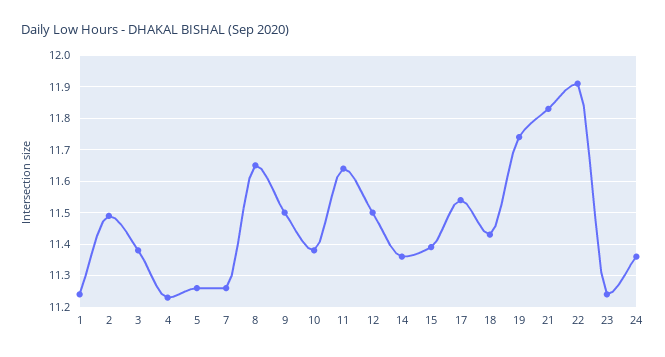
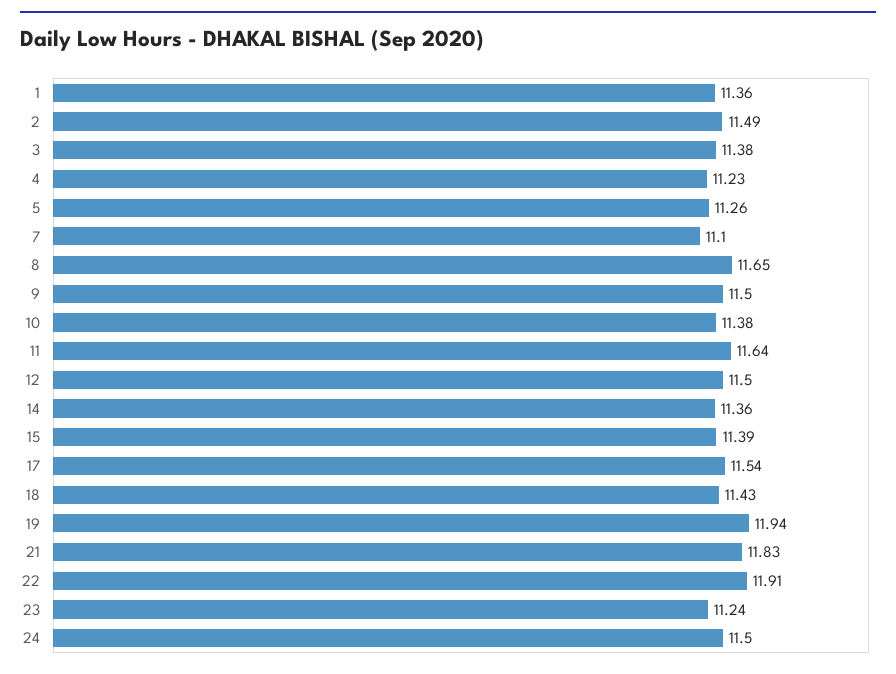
  {
-   "1": 11.25,
+   "1": 11.36,
    "2": 11.49,
    "3": 11.38,
    "4": 11.23,
    "5": 11.26,
-   "7": 11.25,
+   "7": 11.1,
    "8": 11.65,
    "9": 11.5,
    "10": 11.38,
    "11": 11.64,
    "12": 11.5,
    "14": 11.36,
    "15": 11.39,
    "17": 11.54,
    "18": 11.43,
-   "19": 11.75,
+   "19": 11.94,
    "21": 11.83,
    "22": 11.91,
    "23": 11.24,
-   "24": 11.35
+   "24": 11.5
  }

